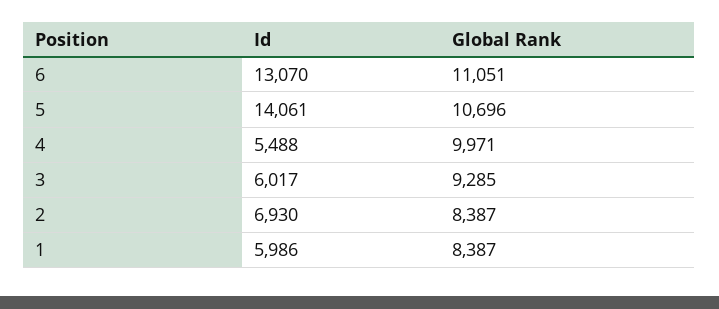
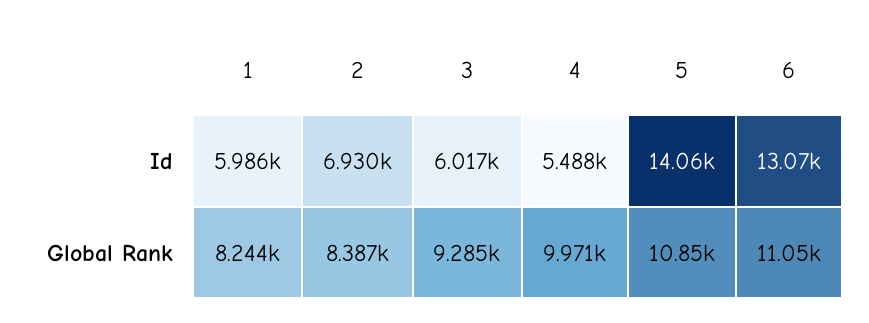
  {
    "Id": {
      "6": 13070,
      "5": 14061,
      "4": 5488,
      "3": 6017,
      "2": 6930,
      "1": 5986
    },
    "Global Rank": {
      "6": 11051,
-     "5": 10696,
+     "5": 10850,
      "4": 9971,
      "3": 9285,
      "2": 8387,
-     "1": 8387
+     "1": 8244
    }
  }

